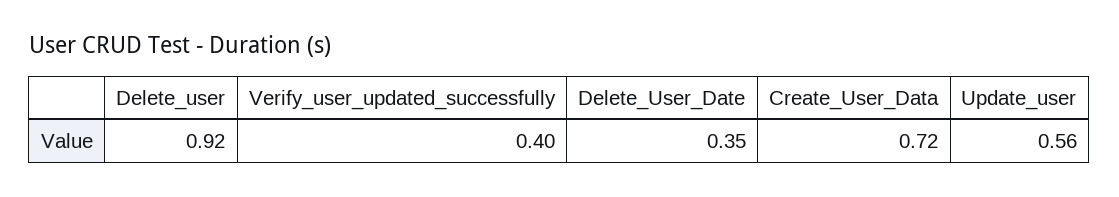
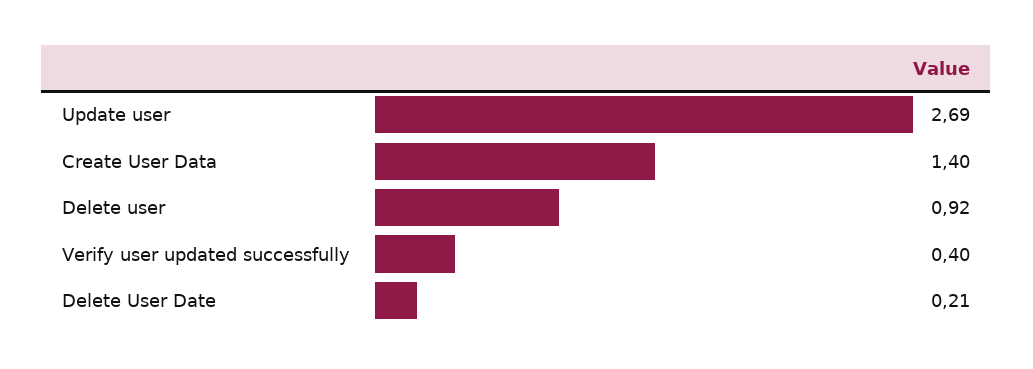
  {
    "Delete_user": 0.92,
    "Verify_user_updated_successfully": 0.4,
-   "Delete_User_Date": 0.35,
+   "Delete_User_Date": 0.21,
-   "Create_User_Data": 0.72,
+   "Create_User_Data": 1.4,
-   "Update_user": 0.56
+   "Update_user": 2.69
  }

